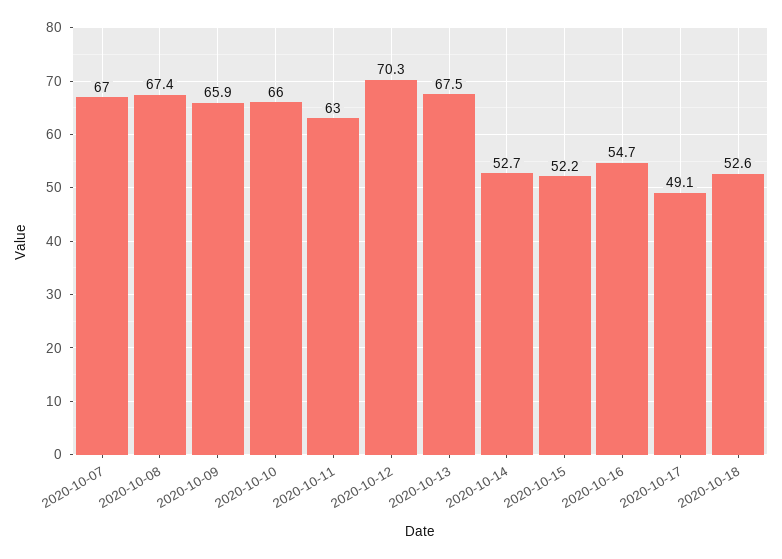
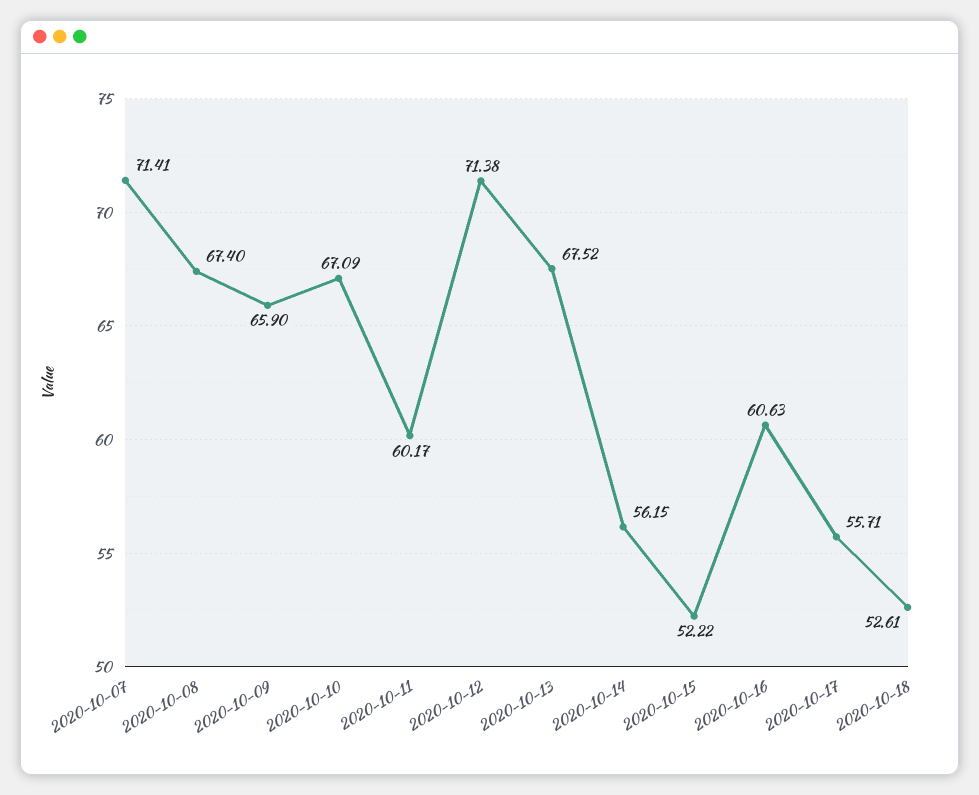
  {
-   "2020-10-07": 67,
+   "2020-10-07": 71.41,
    "2020-10-08": 67.4,
    "2020-10-09": 65.9,
-   "2020-10-10": 66,
+   "2020-10-10": 67.09,
-   "2020-10-11": 63,
+   "2020-10-11": 60.17,
-   "2020-10-12": 70.3,
+   "2020-10-12": 71.38,
    "2020-10-13": 67.52,
-   "2020-10-14": 52.7,
+   "2020-10-14": 56.15,
    "2020-10-15": 52.22,
-   "2020-10-16": 54.7,
+   "2020-10-16": 60.63,
-   "2020-10-17": 49.1,
+   "2020-10-17": 55.71,
    "2020-10-18": 52.61
  }

